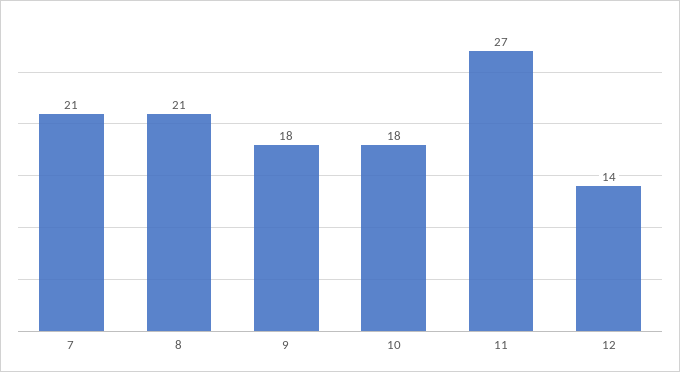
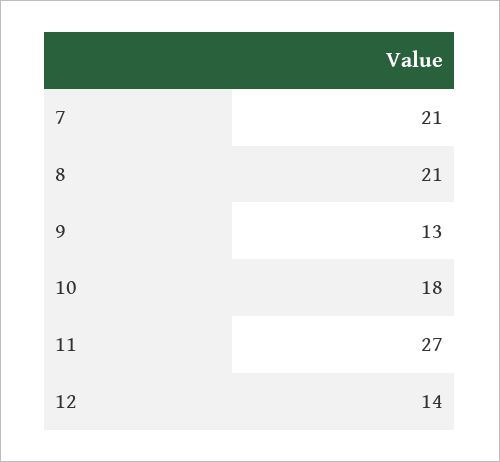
  {
    "7": 21,
    "8": 21,
-   "9": 18,
+   "9": 13,
    "10": 18,
    "11": 27,
    "12": 14
  }

